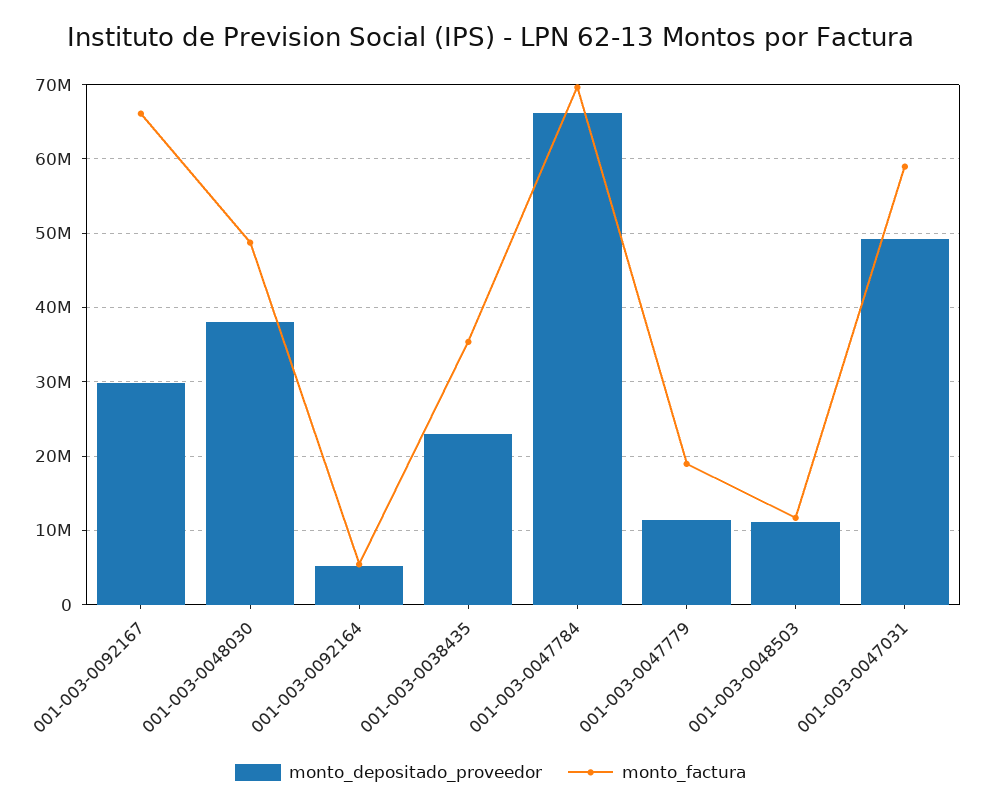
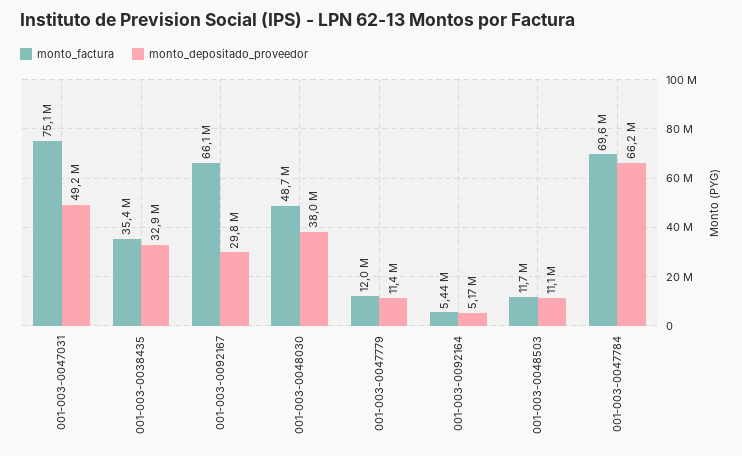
  {
    "monto_depositado_proveedor": {
      "001-003-0092167": 29800000,
      "001-003-0048030": 38000000,
      "001-003-0092164": 5170000,
-     "001-003-0038435": 23000000,
+     "001-003-0038435": 32900000,
      "001-003-0047784": 66200000,
      "001-003-0047779": 11400000,
      "001-003-0048503": 11100000,
      "001-003-0047031": 49200000
    },
    "monto_factura": {
      "001-003-0092167": 66100000,
      "001-003-0048030": 48700000,
      "001-003-0092164": 5440000,
      "001-003-0038435": 35400000,
      "001-003-0047784": 69600000,
-     "001-003-0047779": 19000000,
+     "001-003-0047779": 12000000,
      "001-003-0048503": 11700000,
-     "001-003-0047031": 59000000
+     "001-003-0047031": 75100000
    }
  }

